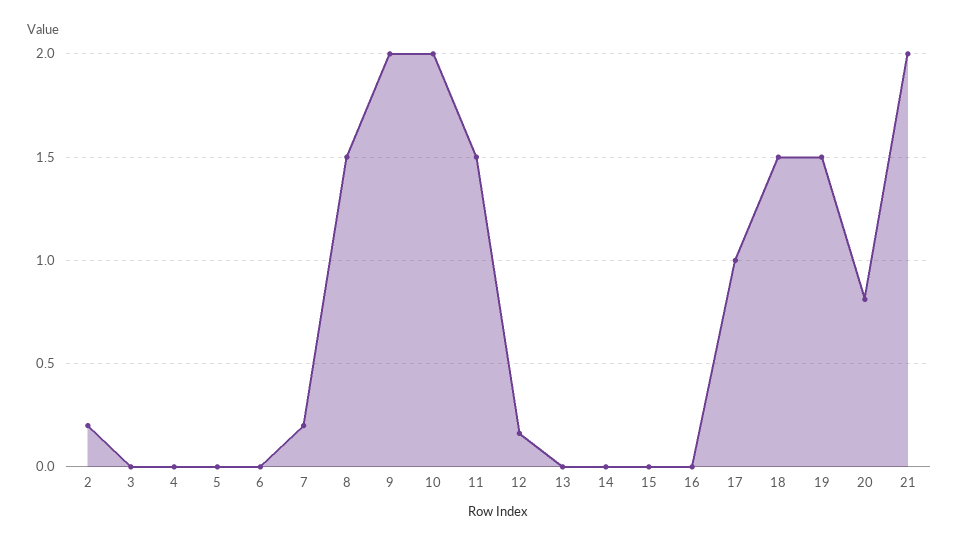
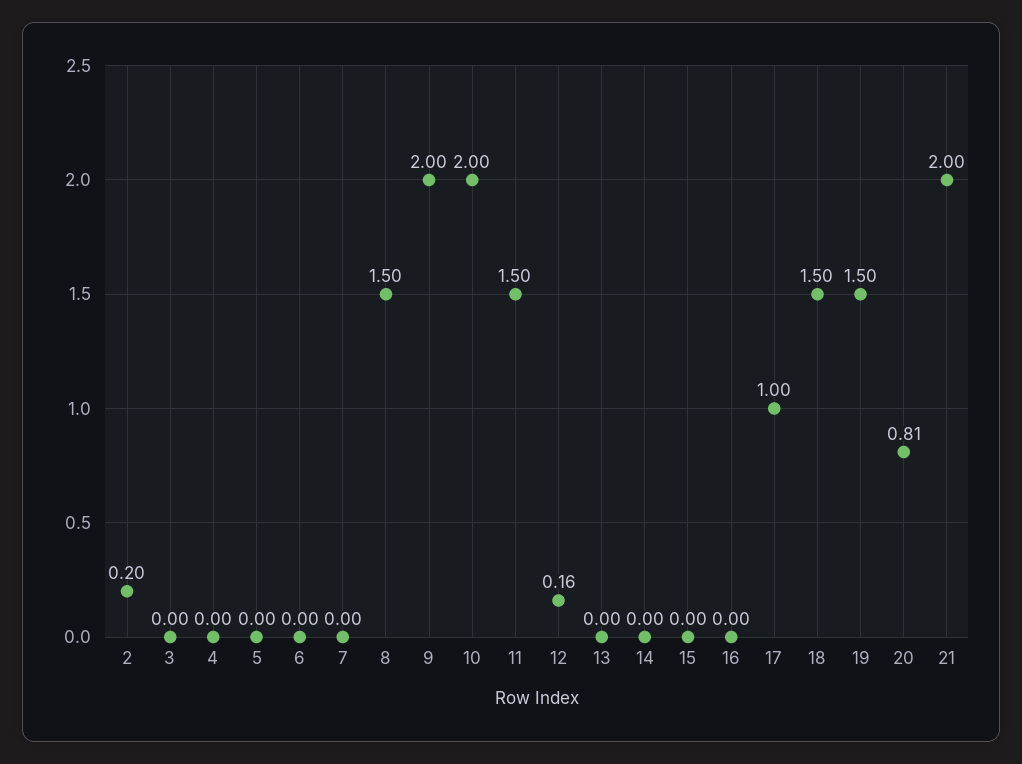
  {
    "2": 0.2,
    "3": 0,
    "4": 0,
    "5": 0,
    "6": 0,
-   "7": 0.2,
+   "7": 0,
    "8": 1.5,
    "9": 2,
    "10": 2,
    "11": 1.5,
    "12": 0.16,
    "13": 0,
    "14": 0,
    "15": 0,
    "16": 0,
    "17": 1,
    "18": 1.5,
    "19": 1.5,
    "20": 0.81,
    "21": 2
  }

